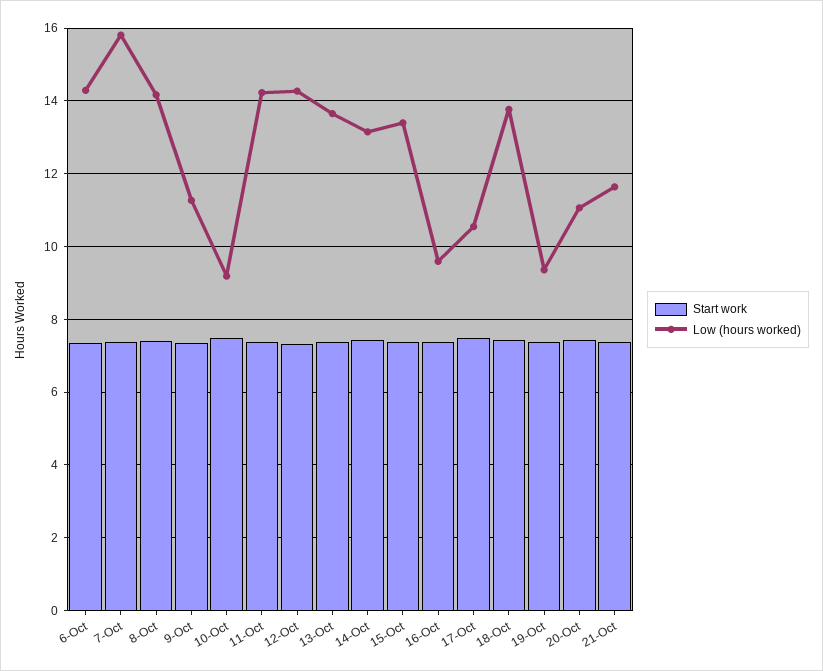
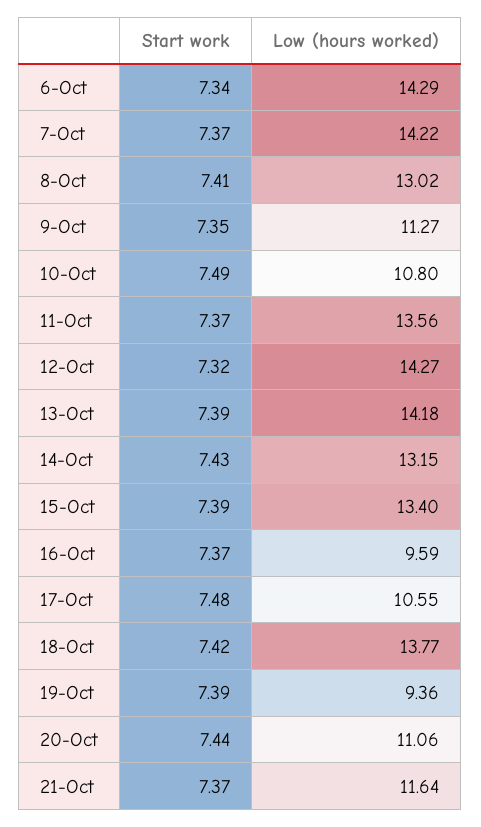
  {
    "Start work": {
      "6-Oct": 7.34,
      "7-Oct": 7.37,
      "8-Oct": 7.41,
      "9-Oct": 7.35,
      "10-Oct": 7.49,
      "11-Oct": 7.37,
      "12-Oct": 7.32,
      "13-Oct": 7.39,
      "14-Oct": 7.43,
      "15-Oct": 7.39,
      "16-Oct": 7.37,
      "17-Oct": 7.48,
      "18-Oct": 7.42,
      "19-Oct": 7.39,
      "20-Oct": 7.44,
      "21-Oct": 7.37
    },
    "Low (hours worked)": {
      "6-Oct": 14.29,
-     "7-Oct": 15.8,
+     "7-Oct": 14.22,
-     "8-Oct": 14.2,
+     "8-Oct": 13.02,
      "9-Oct": 11.27,
-     "10-Oct": 9.2,
+     "10-Oct": 10.8,
-     "11-Oct": 14.2,
+     "11-Oct": 13.56,
      "12-Oct": 14.27,
-     "13-Oct": 13.6,
+     "13-Oct": 14.18,
      "14-Oct": 13.15,
      "15-Oct": 13.4,
      "16-Oct": 9.59,
      "17-Oct": 10.55,
      "18-Oct": 13.77,
      "19-Oct": 9.36,
      "20-Oct": 11.06,
      "21-Oct": 11.64
    }
  }

